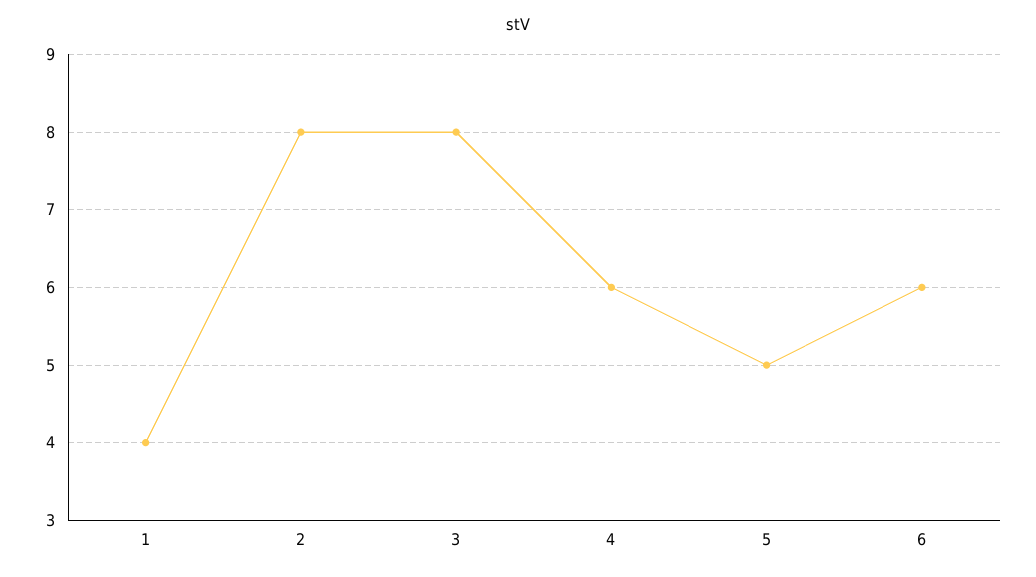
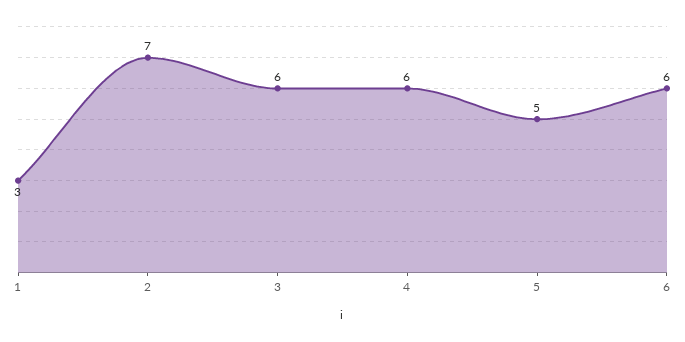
  {
-   "1": 4,
+   "1": 3,
-   "2": 8,
+   "2": 7,
-   "3": 8,
+   "3": 6,
    "4": 6,
    "5": 5,
    "6": 6
  }

